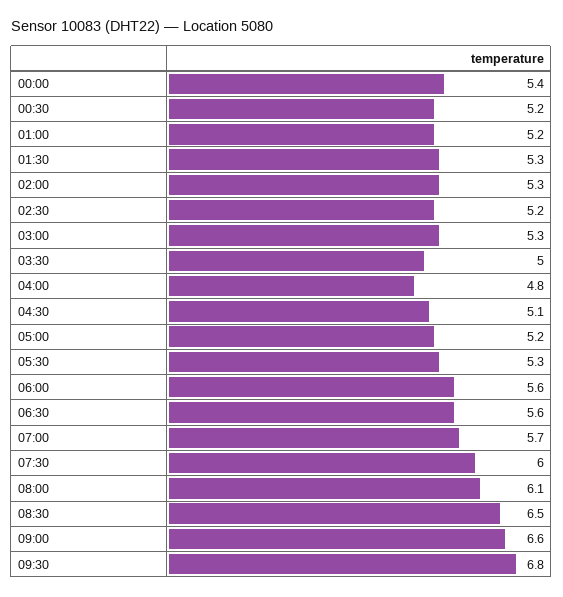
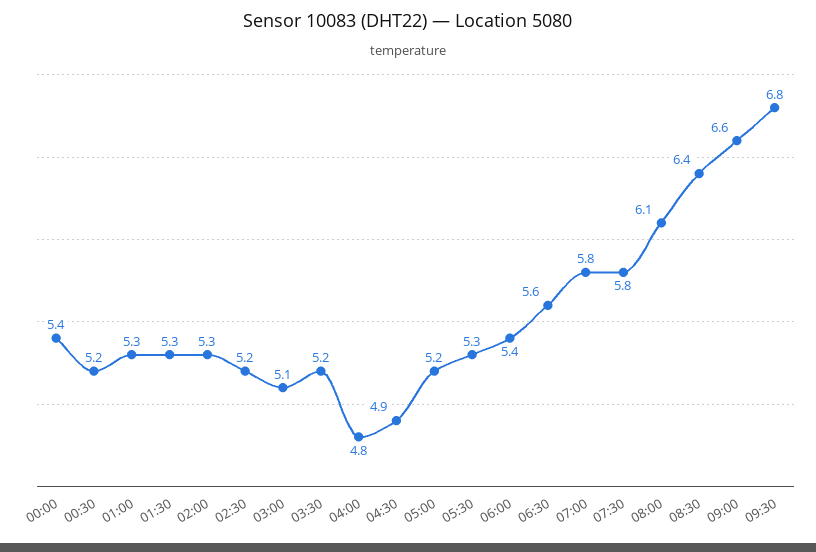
  {
    "00:00": 5.4,
    "00:30": 5.2,
-   "01:00": 5.2,
+   "01:00": 5.3,
    "01:30": 5.3,
    "02:00": 5.3,
    "02:30": 5.2,
-   "03:00": 5.3,
+   "03:00": 5.1,
-   "03:30": 5,
+   "03:30": 5.2,
    "04:00": 4.8,
-   "04:30": 5.1,
+   "04:30": 4.9,
    "05:00": 5.2,
    "05:30": 5.3,
-   "06:00": 5.6,
+   "06:00": 5.4,
    "06:30": 5.6,
-   "07:00": 5.7,
+   "07:00": 5.8,
-   "07:30": 6,
+   "07:30": 5.8,
    "08:00": 6.1,
-   "08:30": 6.5,
+   "08:30": 6.4,
    "09:00": 6.6,
    "09:30": 6.8
  }

